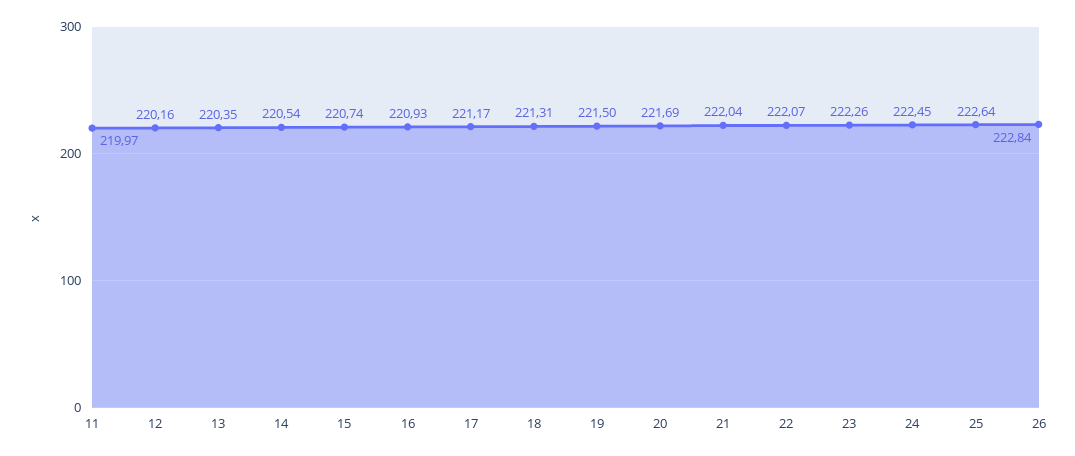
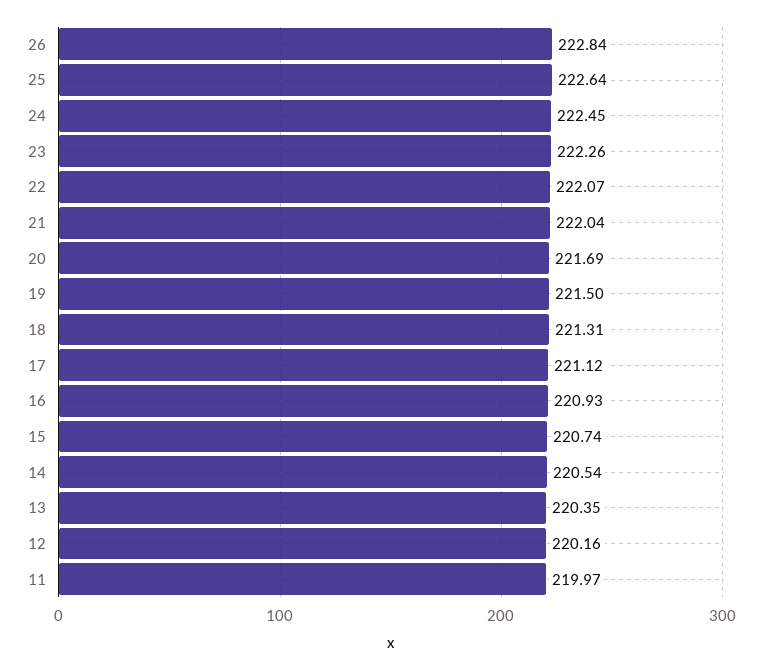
  {
    "11": 219.97,
    "12": 220.16,
    "13": 220.35,
    "14": 220.54,
    "15": 220.74,
    "16": 220.93,
-   "17": 221.17,
+   "17": 221.12,
    "18": 221.31,
    "19": 221.5,
    "20": 221.69,
    "21": 222.04,
    "22": 222.07,
    "23": 222.26,
    "24": 222.45,
    "25": 222.64,
    "26": 222.84
  }

